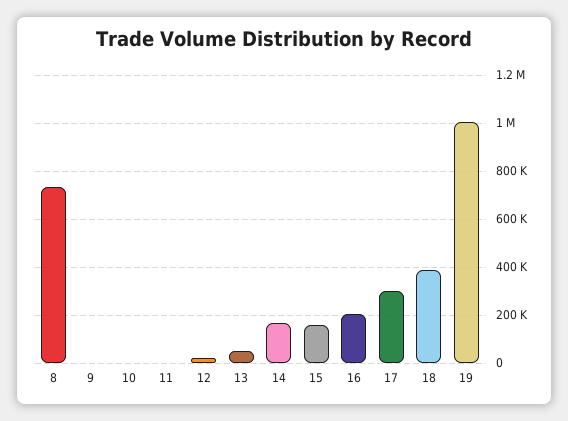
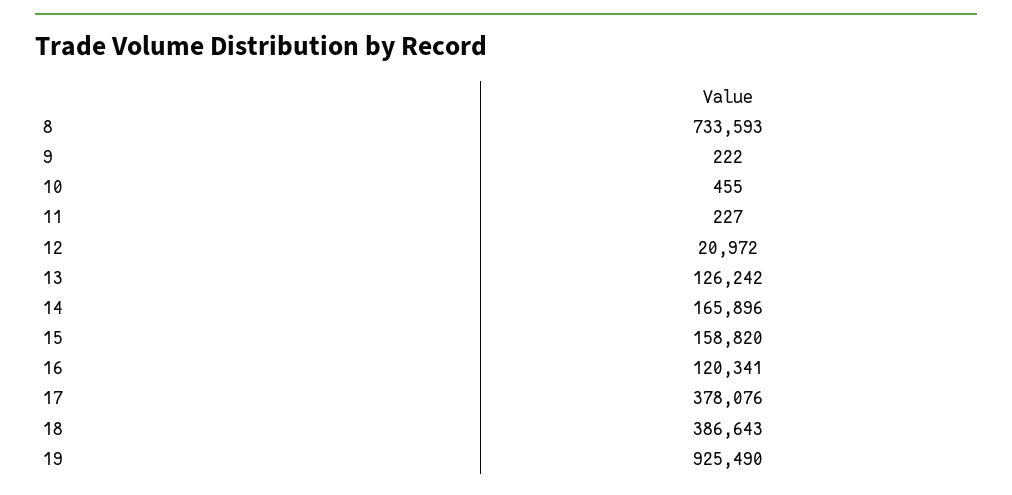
  {
    "8": 733593,
    "9": 222,
    "10": 455,
    "11": 227,
    "12": 20972,
-   "13": 50000,
+   "13": 126242,
    "14": 165896,
    "15": 158820,
-   "16": 200000,
+   "16": 120341,
-   "17": 300000,
+   "17": 378076,
    "18": 386643,
-   "19": 1000000
+   "19": 925490
  }

